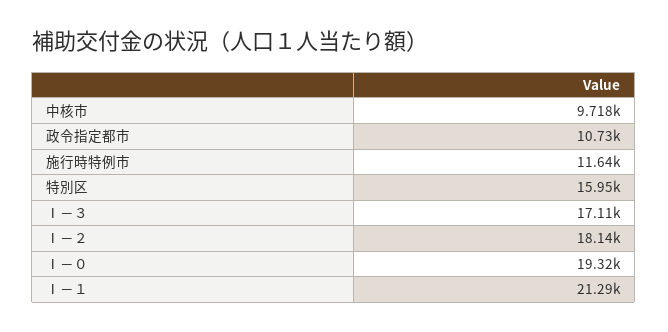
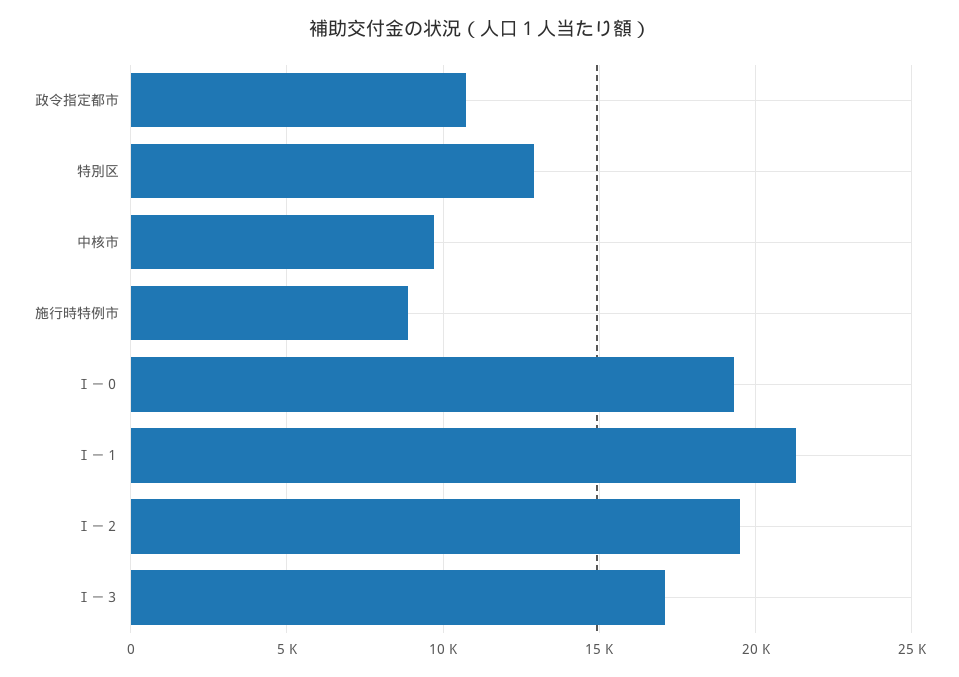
  {
    "中核市": 9718,
    "政令指定都市": 10730,
-   "施行時特例市": 11640,
+   "施行時特例市": 9000,
-   "特別区": 15950,
+   "特別区": 13000,
    "Ⅰ－３": 17110,
-   "Ⅰ－２": 18140,
+   "Ⅰ－２": 19500,
    "Ⅰ－０": 19320,
    "Ⅰ－１": 21290
  }

